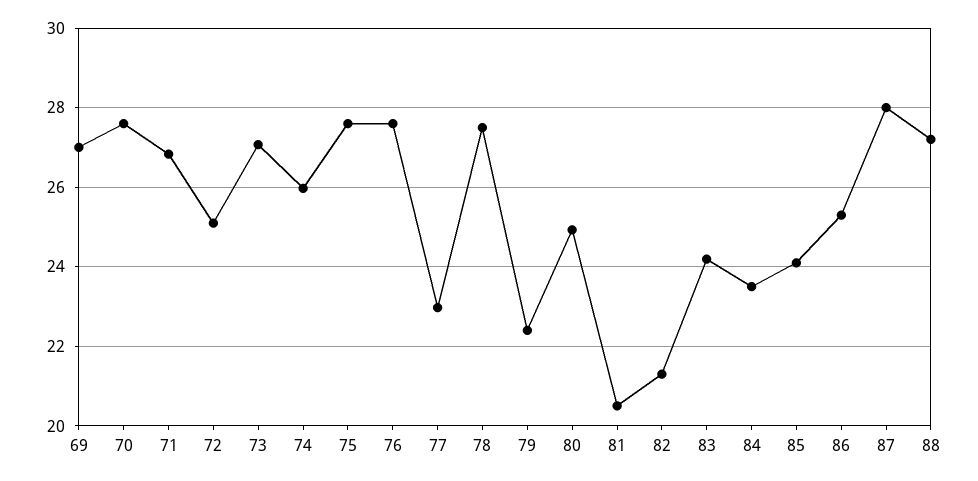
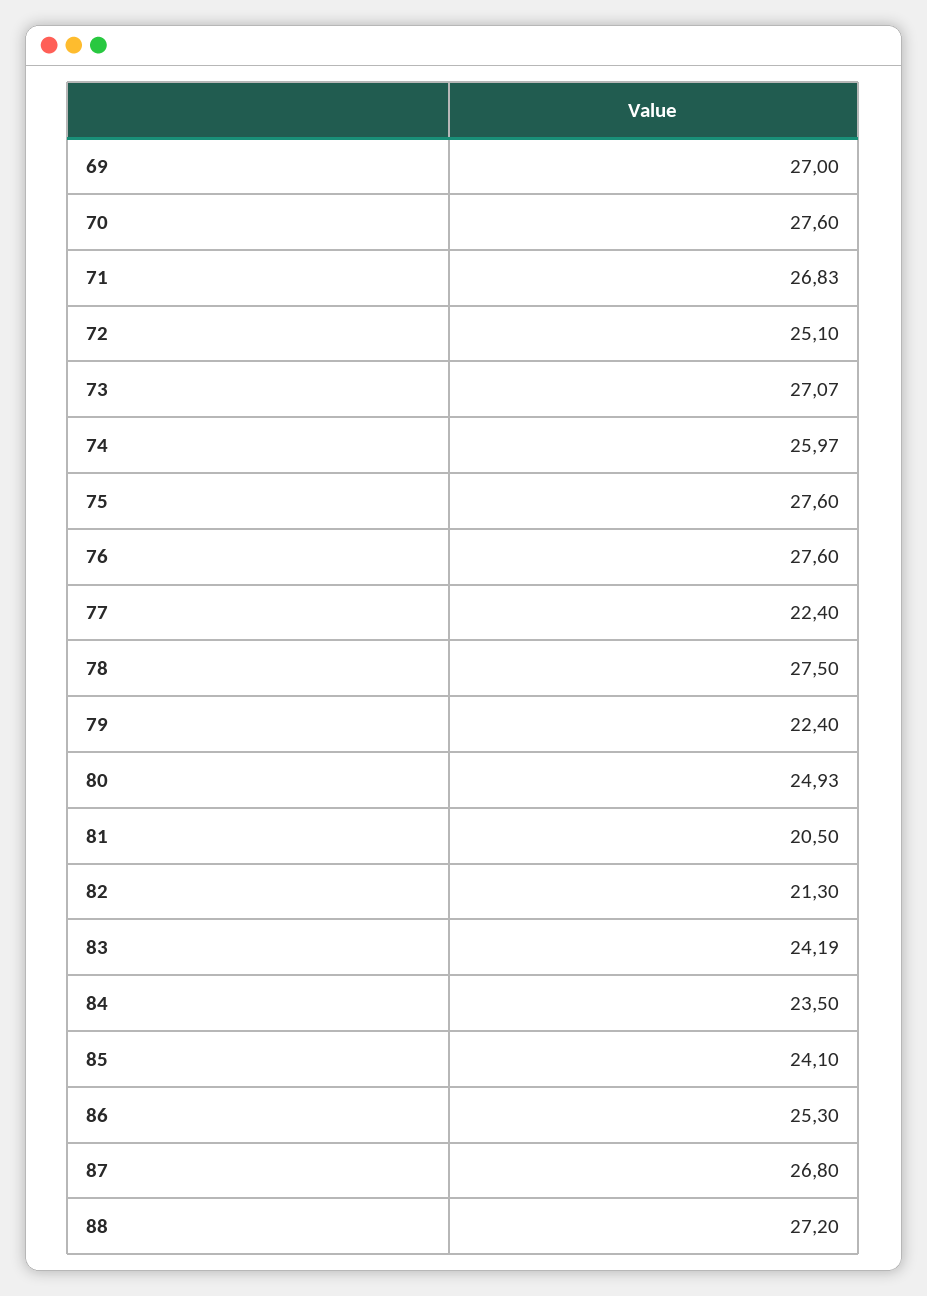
  {
    "69": 27,
    "70": 27.6,
    "71": 26.83,
    "72": 25.1,
    "73": 27.07,
    "74": 25.97,
    "75": 27.6,
    "76": 27.6,
-   "77": 23,
+   "77": 22.4,
    "78": 27.5,
    "79": 22.4,
    "80": 24.93,
    "81": 20.5,
    "82": 21.3,
    "83": 24.19,
    "84": 23.5,
    "85": 24.1,
    "86": 25.3,
-   "87": 28,
+   "87": 26.8,
    "88": 27.2
  }

